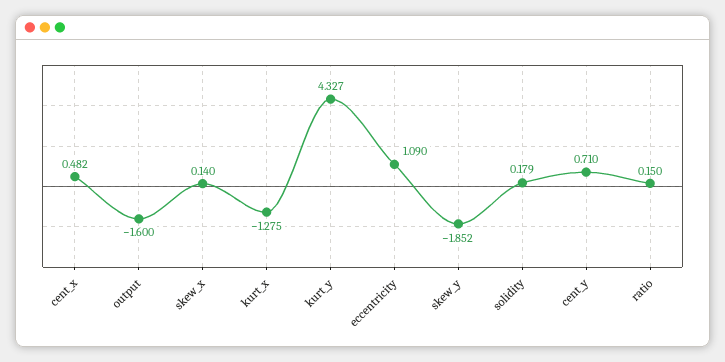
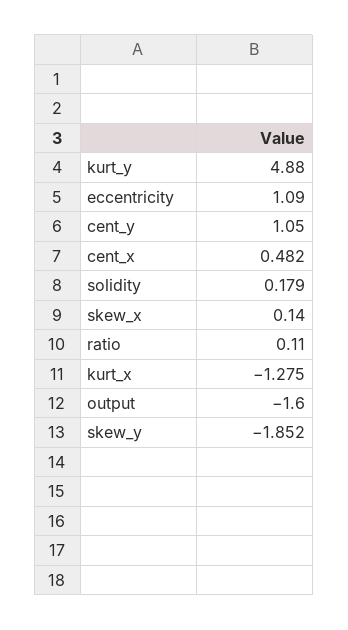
  {
    "cent_x": 0.482,
    "output": -1.6,
    "skew_x": 0.14,
    "kurt_x": -1.275,
-   "kurt_y": 4.327,
+   "kurt_y": 4.88,
    "eccentricity": 1.09,
    "skew_y": -1.852,
    "solidity": 0.179,
-   "cent_y": 0.71,
+   "cent_y": 1.05,
-   "ratio": 0.15
+   "ratio": 0.11
  }

